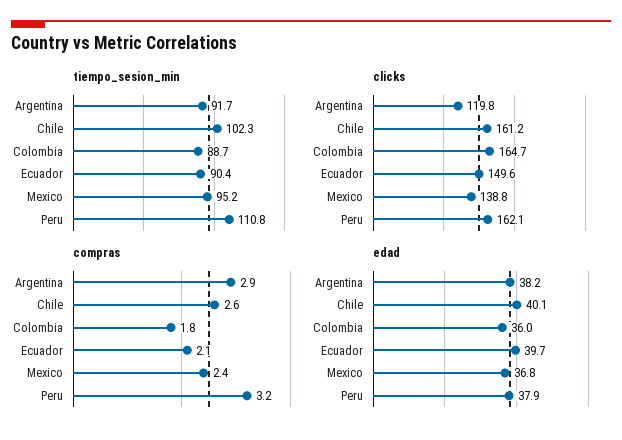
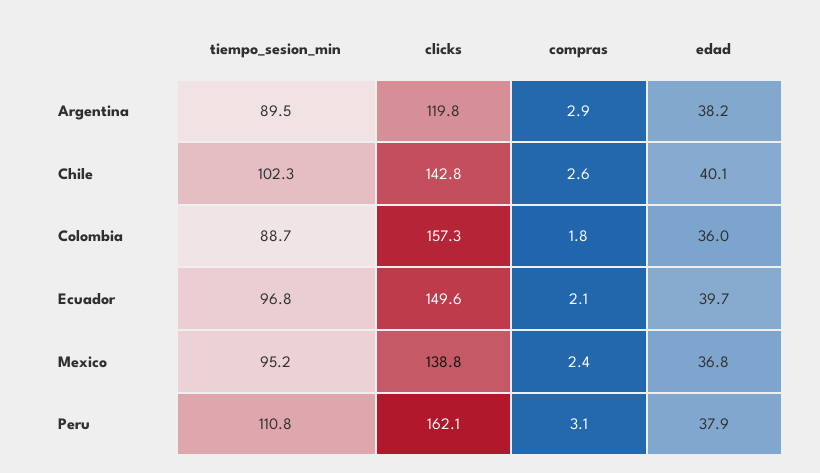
  {
    "tiempo_sesion_min": {
-     "Argentina": 91.7,
+     "Argentina": 89.5,
      "Chile": 102.3,
      "Colombia": 88.7,
-     "Ecuador": 90.4,
+     "Ecuador": 96.8,
      "Mexico": 95.2,
      "Peru": 110.8
    },
    "clicks": {
      "Argentina": 119.8,
-     "Chile": 161.2,
+     "Chile": 142.8,
-     "Colombia": 164.7,
+     "Colombia": 157.3,
      "Ecuador": 149.6,
      "Mexico": 138.8,
      "Peru": 162.1
    },
    "compras": {
      "Argentina": 2.9,
      "Chile": 2.6,
      "Colombia": 1.8,
      "Ecuador": 2.1,
      "Mexico": 2.4,
-     "Peru": 3.2
+     "Peru": 3.1
    },
    "edad": {
      "Argentina": 38.2,
      "Chile": 40.1,
      "Colombia": 36,
      "Ecuador": 39.7,
      "Mexico": 36.8,
      "Peru": 37.9
    }
  }

